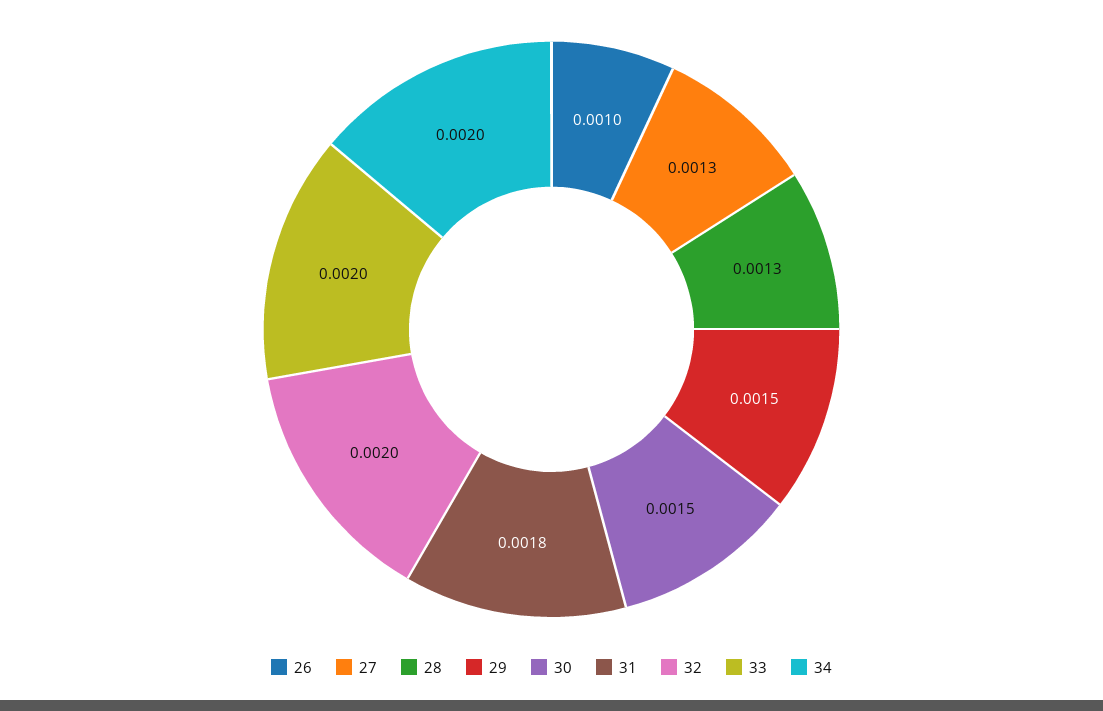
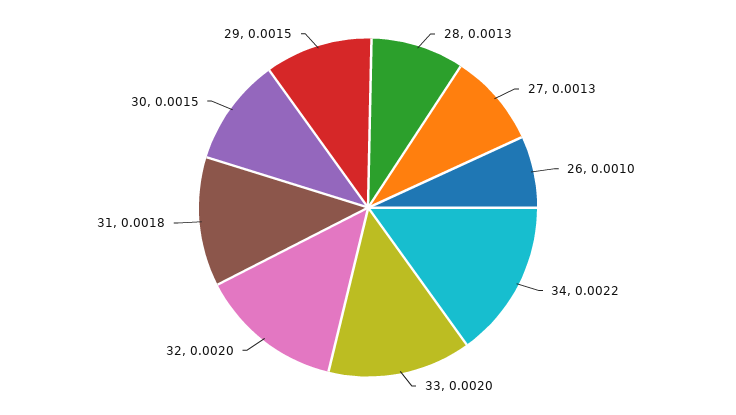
  {
    "26": 0.001,
    "27": 0.0013,
    "28": 0.0013,
    "29": 0.0015,
    "30": 0.0015,
    "31": 0.0018,
    "32": 0.002,
    "33": 0.002,
-   "34": 0.002
+   "34": 0.0022
  }

